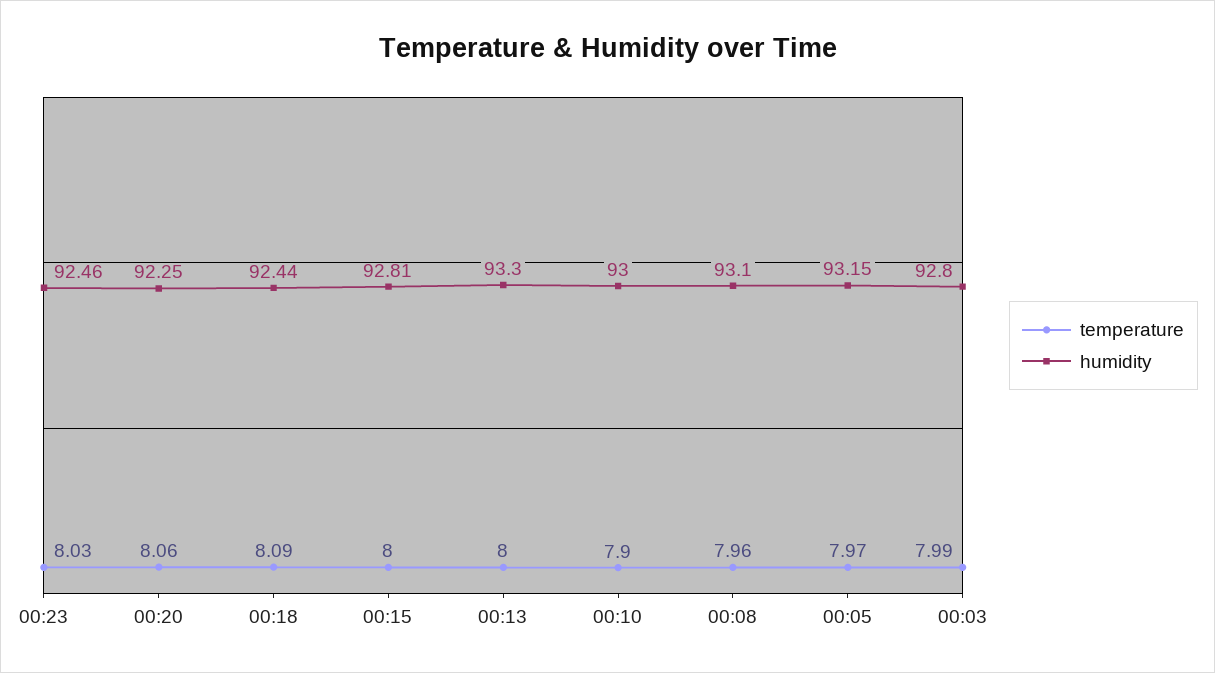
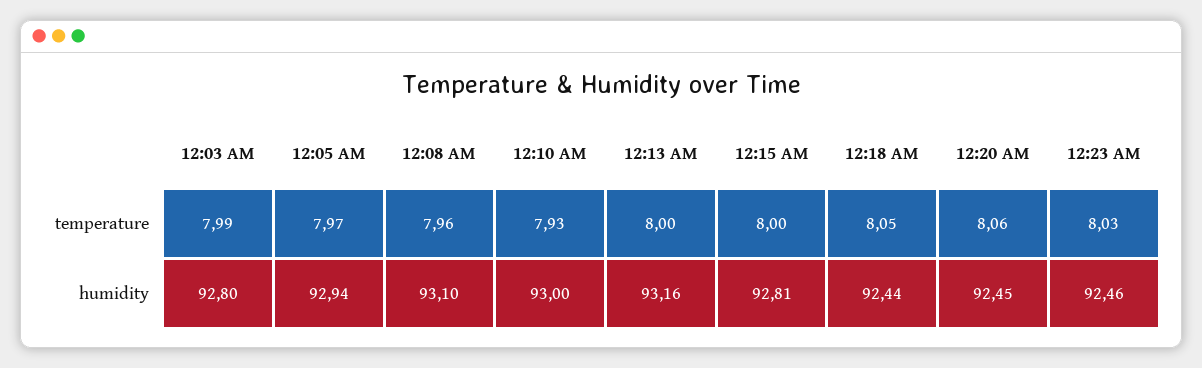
  {
    "temperature": {
      "00:23": 8.03,
      "00:20": 8.06,
-     "00:18": 8.09,
+     "00:18": 8.05,
      "00:15": 8,
      "00:13": 8,
-     "00:10": 7.9,
+     "00:10": 7.93,
      "00:08": 7.96,
      "00:05": 7.97,
      "00:03": 7.99
    },
    "humidity": {
      "00:23": 92.46,
-     "00:20": 92.25,
+     "00:20": 92.45,
      "00:18": 92.44,
      "00:15": 92.81,
-     "00:13": 93.3,
+     "00:13": 93.16,
      "00:10": 93,
      "00:08": 93.1,
-     "00:05": 93.15,
+     "00:05": 92.94,
      "00:03": 92.8
    }
  }

